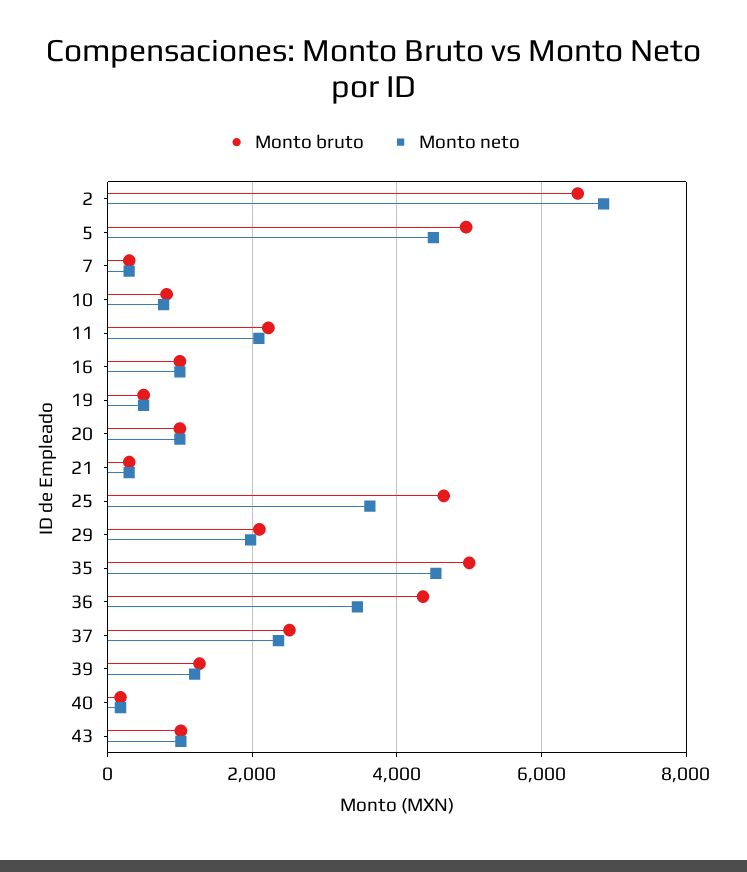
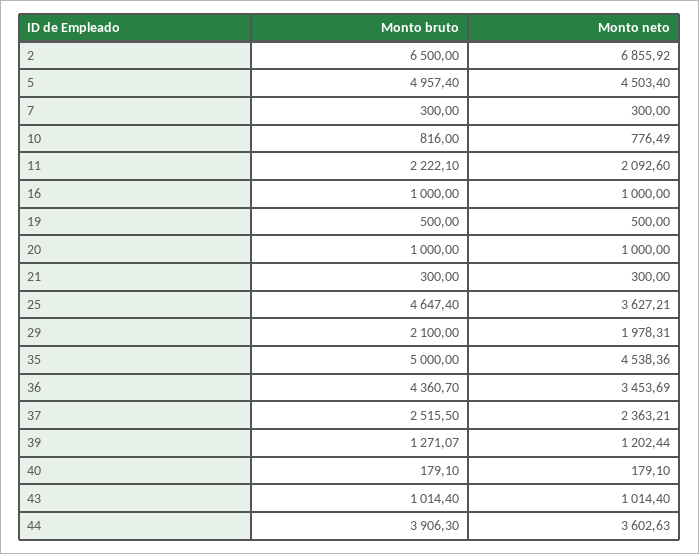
  {
    "Monto bruto": {
      "2": 6500,
      "5": 4957.4,
      "7": 300,
      "10": 816,
      "11": 2222.1,
      "16": 1000,
      "19": 500,
      "20": 1000,
      "21": 300,
      "25": 4647.4,
      "29": 2100,
      "35": 5000,
      "36": 4360.7,
      "37": 2515.5,
      "39": 1271.07,
      "40": 179.1,
-     "43": 1014.4
+     "43": 1014.4,
+     "44": 3906.3
    },
    "Monto neto": {
      "2": 6855.92,
      "5": 4503.4,
      "7": 300,
      "10": 776.49,
      "11": 2092.6,
      "16": 1000,
      "19": 500,
      "20": 1000,
      "21": 300,
      "25": 3627.21,
      "29": 1978.31,
      "35": 4538.36,
      "36": 3453.69,
      "37": 2363.21,
      "39": 1202.44,
      "40": 179.1,
-     "43": 1014.4
+     "43": 1014.4,
+     "44": 3602.63
    }
  }

